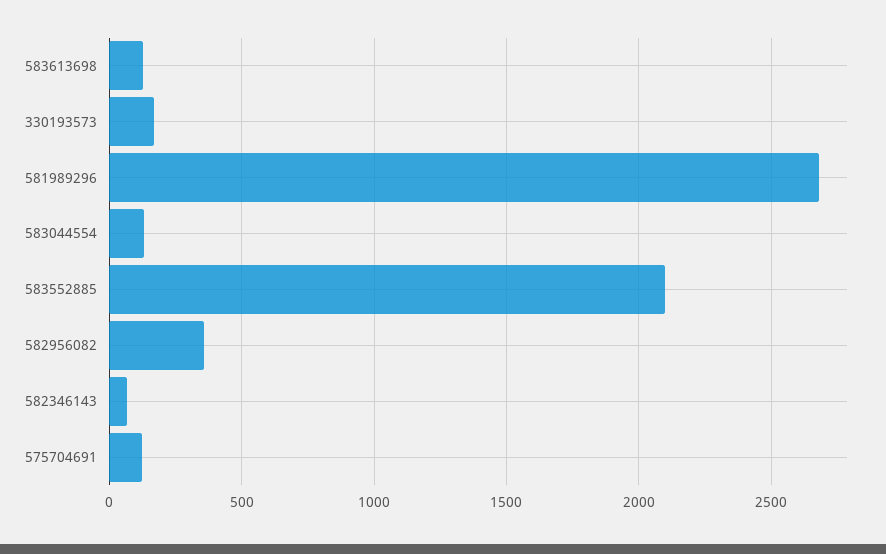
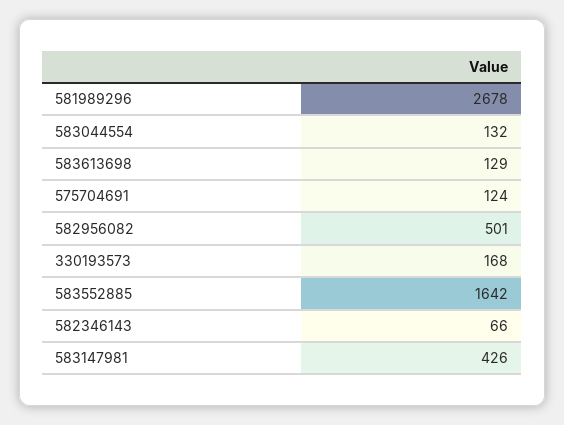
  {
    "583613698": 129,
    "330193573": 168,
    "581989296": 2678,
    "583044554": 132,
-   "583552885": 2100,
+   "583552885": 1642,
-   "582956082": 350,
+   "582956082": 501,
    "582346143": 66,
-   "575704691": 124
+   "575704691": 124,
+   "583147981": 426
  }

